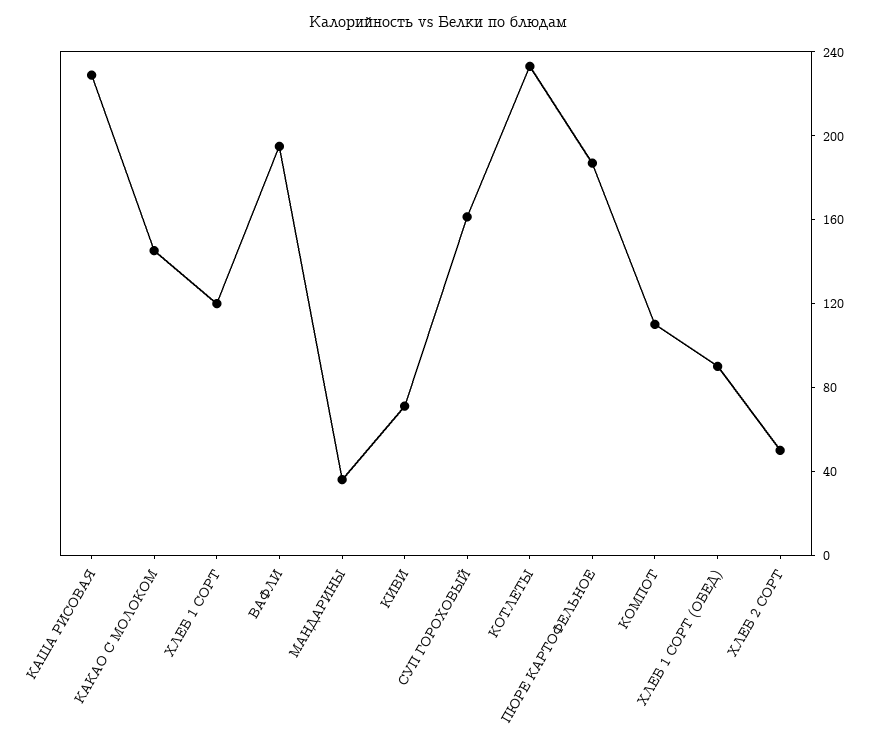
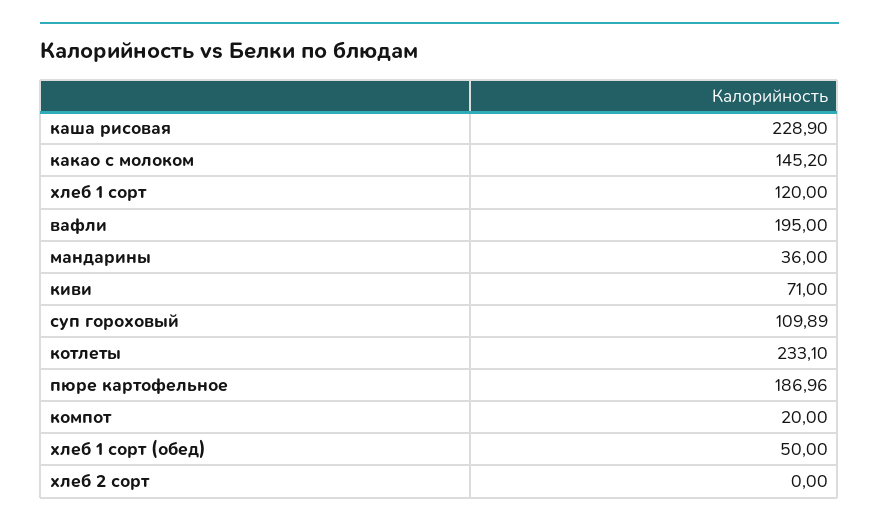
  {
    "КАША РИСОВАЯ": 228.9,
    "КАКАО С МОЛОКОМ": 145.2,
    "ХЛЕБ 1 СОРТ": 120,
    "ВАФЛИ": 195,
    "МАНДАРИНЫ": 36,
    "КИВИ": 71,
-   "СУП ГОРОХОВЫЙ": 160,
+   "СУП ГОРОХОВЫЙ": 109.89,
    "КОТЛЕТЫ": 233.1,
    "ПЮРЕ КАРТОФЕЛЬНОЕ": 186.96,
-   "КОМПОТ": 110,
+   "КОМПОТ": 20,
-   "ХЛЕБ 1 СОРТ (ОБЕД)": 90,
+   "ХЛЕБ 1 СОРТ (ОБЕД)": 50,
-   "ХЛЕБ 2 СОРТ": 50
+   "ХЛЕБ 2 СОРТ": 0
  }

